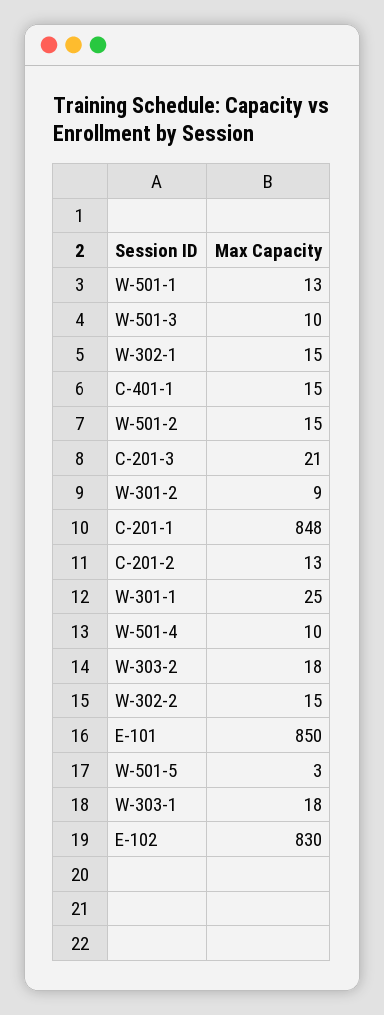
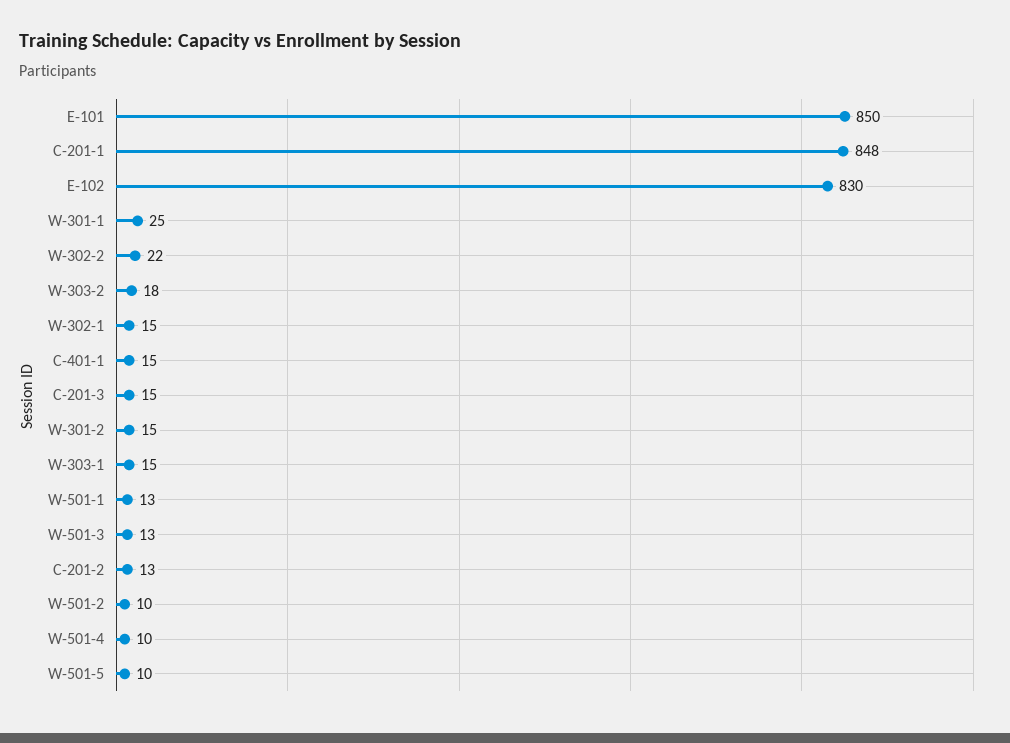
  {
    "W-501-1": 13,
-   "W-501-3": 10,
+   "W-501-3": 13,
    "W-302-1": 15,
    "C-401-1": 15,
-   "W-501-2": 15,
+   "W-501-2": 10,
-   "C-201-3": 21,
+   "C-201-3": 15,
-   "W-301-2": 9,
+   "W-301-2": 15,
    "C-201-1": 848,
    "C-201-2": 13,
    "W-301-1": 25,
    "W-501-4": 10,
    "W-303-2": 18,
-   "W-302-2": 15,
+   "W-302-2": 22,
    "E-101": 850,
-   "W-501-5": 3,
+   "W-501-5": 10,
-   "W-303-1": 18,
+   "W-303-1": 15,
    "E-102": 830
  }

